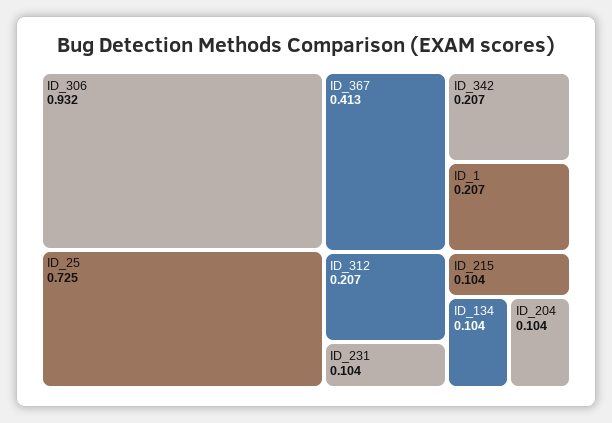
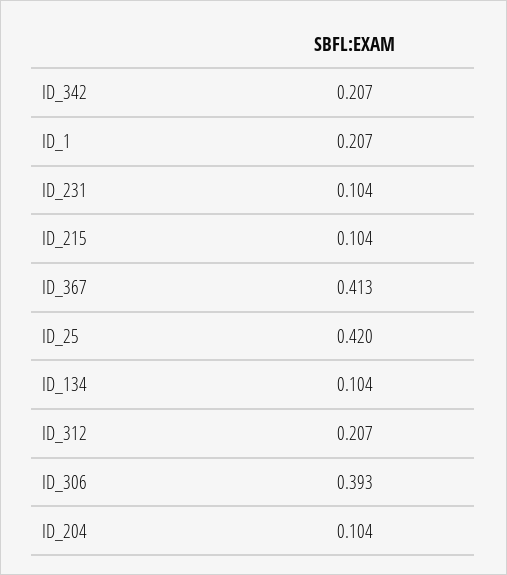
  {
-   "ID_306": 0.932,
+   "ID_306": 0.393,
-   "ID_25": 0.725,
+   "ID_25": 0.42,
    "ID_367": 0.413,
    "ID_342": 0.207,
    "ID_1": 0.207,
    "ID_312": 0.207,
    "ID_231": 0.104,
    "ID_215": 0.104,
    "ID_134": 0.104,
    "ID_204": 0.104
  }

